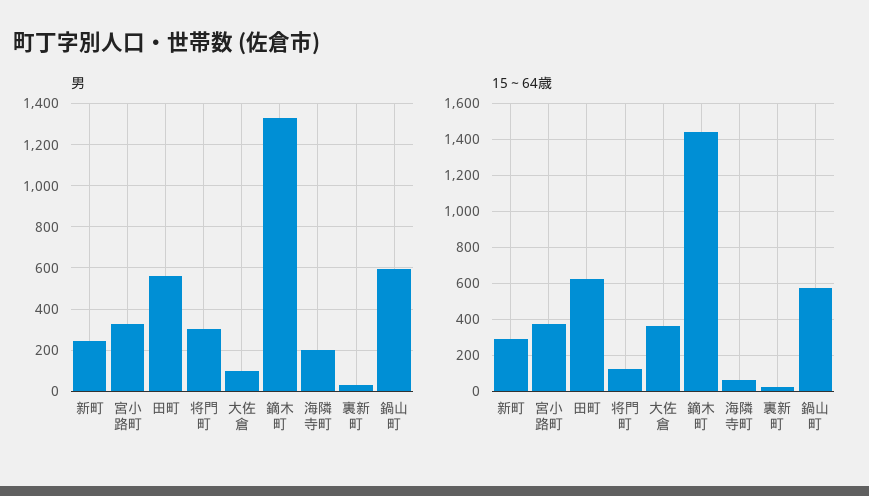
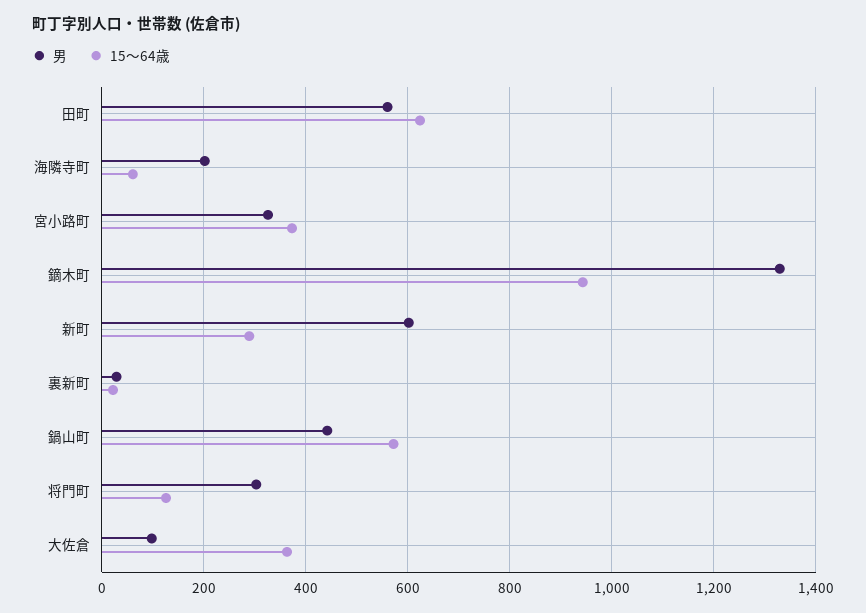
  {
    "男": {
-     "新町": 250,
+     "新町": 600,
      "宮小路町": 320,
      "田町": 560,
      "将門町": 300,
      "大佐倉": 100,
      "鏑木町": 1320,
      "海隣寺町": 200,
      "裏新町": 20,
-     "鍋山町": 600
+     "鍋山町": 440
    },
    "15～64歳": {
      "新町": 280,
      "宮小路町": 380,
      "田町": 620,
      "将門町": 120,
      "大佐倉": 360,
-     "鏑木町": 1450,
+     "鏑木町": 940,
      "海隣寺町": 60,
      "裏新町": 20,
      "鍋山町": 580
    }
  }

